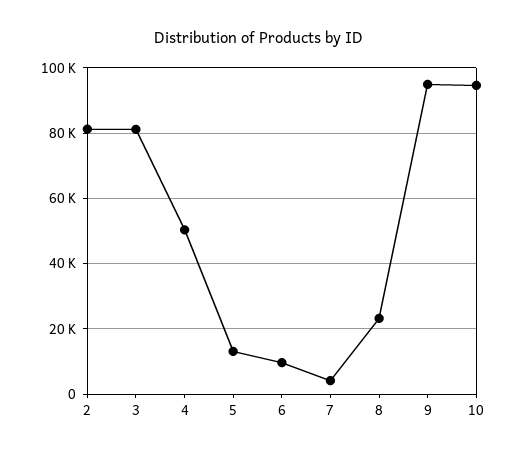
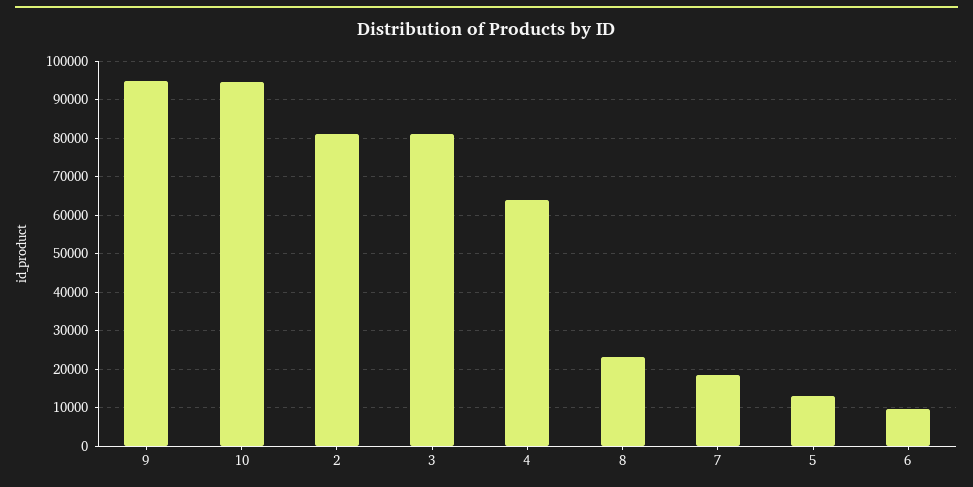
  {
    "2": 82000,
    "3": 82000,
-   "4": 50000,
+   "4": 64000,
    "5": 14000,
    "6": 10000,
-   "7": 4000,
+   "7": 18000,
    "8": 24000,
    "9": 94000,
    "10": 94000
  }

